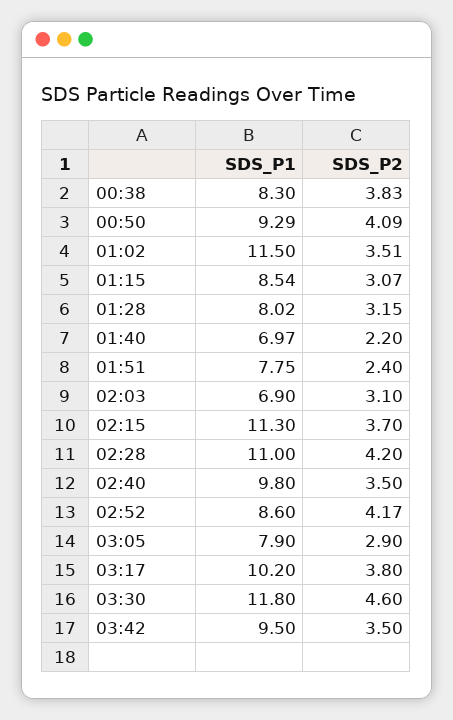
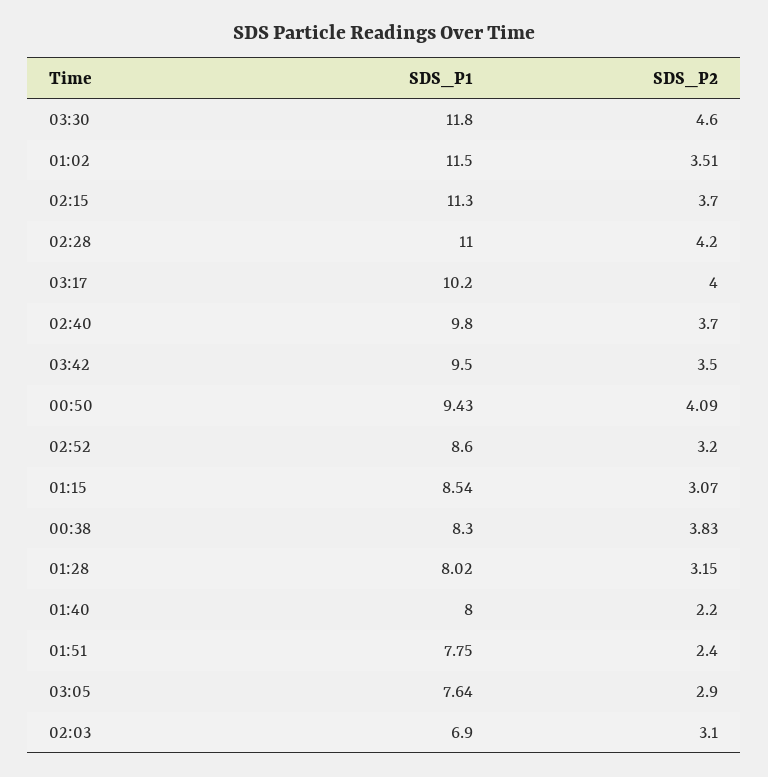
  {
    "SDS_P1": {
      "00:38": 8.3,
-     "00:50": 9.29,
+     "00:50": 9.43,
      "01:02": 11.5,
      "01:15": 8.54,
      "01:28": 8.02,
-     "01:40": 6.97,
+     "01:40": 8,
      "01:51": 7.75,
      "02:03": 6.9,
      "02:15": 11.3,
      "02:28": 11,
      "02:40": 9.8,
      "02:52": 8.6,
-     "03:05": 7.9,
+     "03:05": 7.64,
      "03:17": 10.2,
      "03:30": 11.8,
      "03:42": 9.5
    },
    "SDS_P2": {
      "00:38": 3.83,
      "00:50": 4.09,
      "01:02": 3.51,
      "01:15": 3.07,
      "01:28": 3.15,
      "01:40": 2.2,
      "01:51": 2.4,
      "02:03": 3.1,
      "02:15": 3.7,
      "02:28": 4.2,
-     "02:40": 3.5,
+     "02:40": 3.7,
-     "02:52": 4.17,
+     "02:52": 3.2,
      "03:05": 2.9,
-     "03:17": 3.8,
+     "03:17": 4,
      "03:30": 4.6,
      "03:42": 3.5
    }
  }

